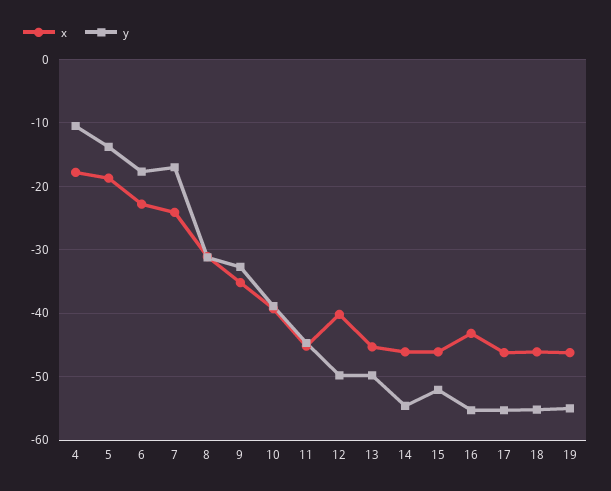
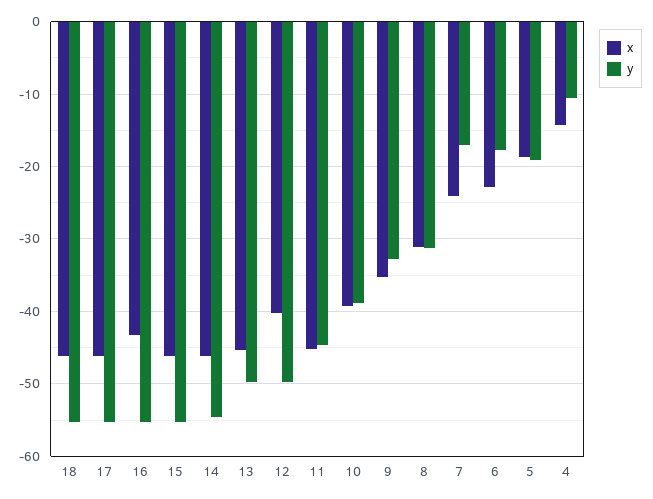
  {
    "x": {
-     "4": -18,
+     "4": -14,
      "5": -19,
      "6": -23,
      "7": -24,
      "8": -31,
      "9": -35,
      "10": -39,
      "11": -45,
      "12": -40,
      "13": -45,
      "14": -46,
      "15": -46,
      "16": -43,
      "17": -46,
-     "18": -46,
+     "18": -46
-     "19": -46
    },
    "y": {
      "4": -11,
-     "5": -14,
+     "5": -19,
      "6": -18,
      "7": -17,
      "8": -31,
      "9": -33,
      "10": -39,
      "11": -45,
      "12": -50,
      "13": -50,
      "14": -55,
-     "15": -52,
+     "15": -55,
      "16": -55,
      "17": -55,
-     "18": -55,
+     "18": -55
-     "19": -55
    }
  }

